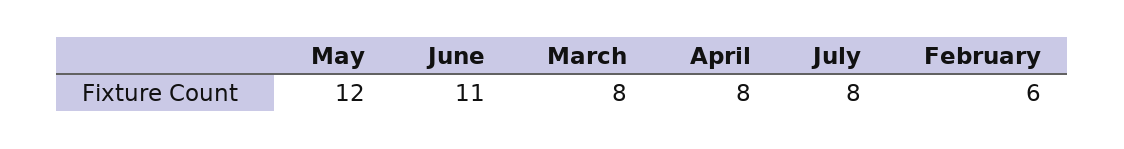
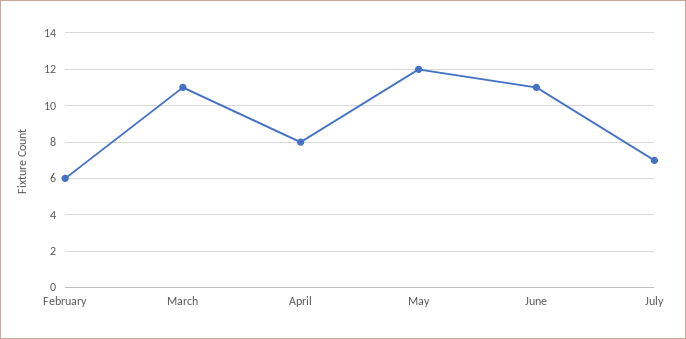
  {
    "May": 12,
    "June": 11,
-   "March": 8,
+   "March": 11,
    "April": 8,
-   "July": 8,
+   "July": 7,
    "February": 6
  }

